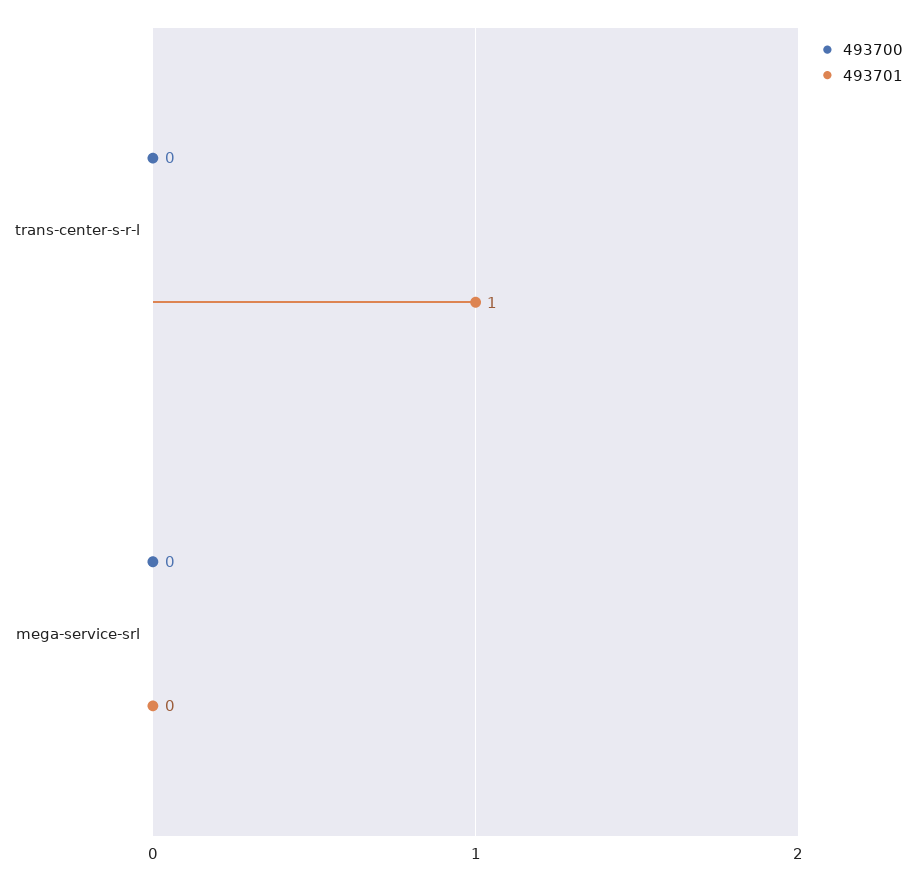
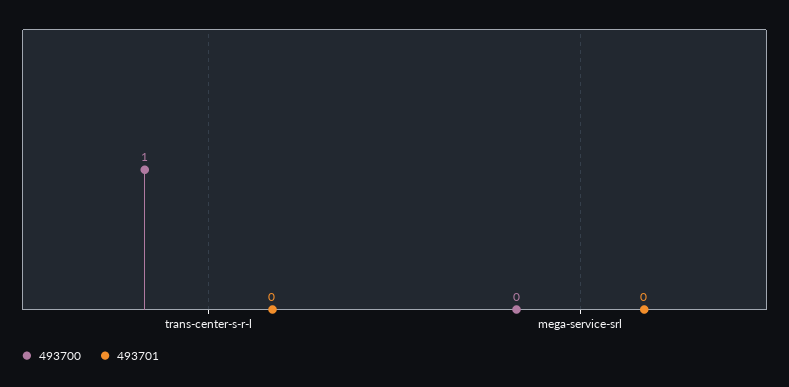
  {
    "493700": {
-     "trans-center-s-r-l": 0,
+     "trans-center-s-r-l": 1,
      "mega-service-srl": 0
    },
    "493701": {
-     "trans-center-s-r-l": 1,
+     "trans-center-s-r-l": 0,
      "mega-service-srl": 0
    }
  }

